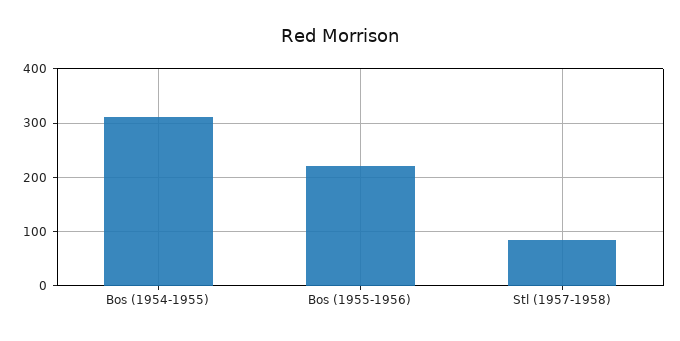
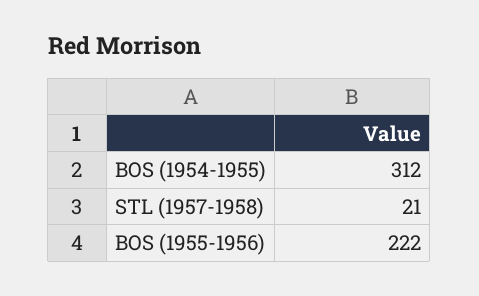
  {
    "Bos (1954-1955)": 312,
    "Bos (1955-1956)": 222,
-   "Stl (1957-1958)": 80
+   "Stl (1957-1958)": 21
  }

